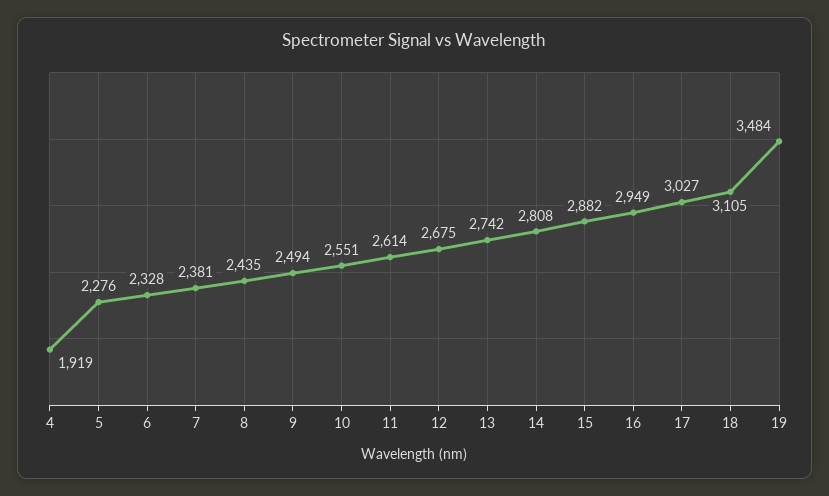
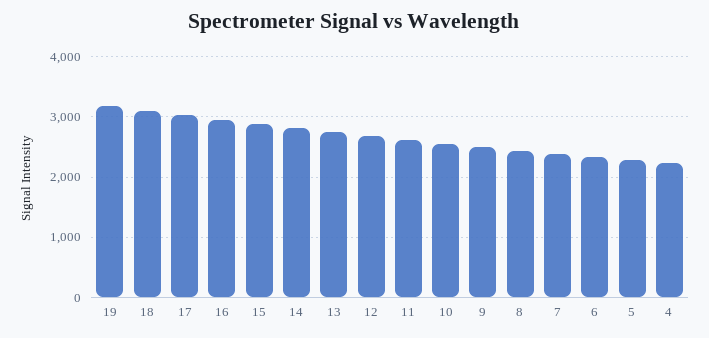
  {
-   "4": 1919,
+   "4": 2200,
    "5": 2276,
    "6": 2328,
    "7": 2381,
    "8": 2435,
    "9": 2494,
    "10": 2551,
    "11": 2614,
    "12": 2675,
    "13": 2742,
    "14": 2808,
    "15": 2882,
    "16": 2949,
    "17": 3027,
    "18": 3105,
-   "19": 3484
+   "19": 3200
  }

